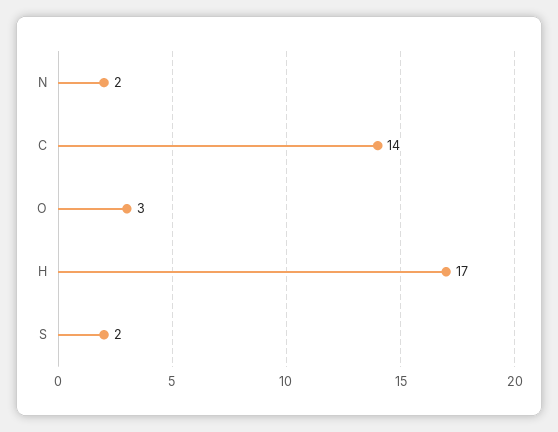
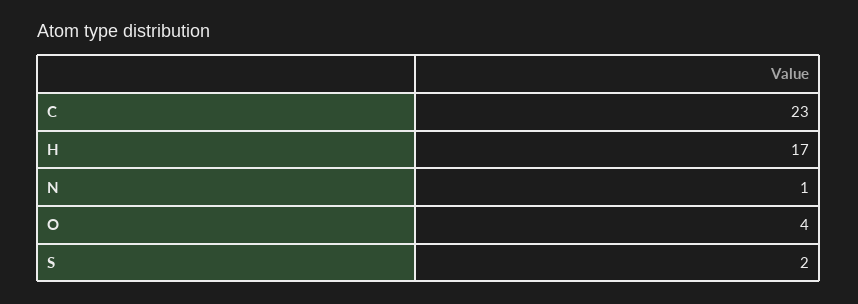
  {
-   "N": 2,
+   "N": 1,
-   "C": 14,
+   "C": 23,
-   "O": 3,
+   "O": 4,
    "H": 17,
    "S": 2
  }

